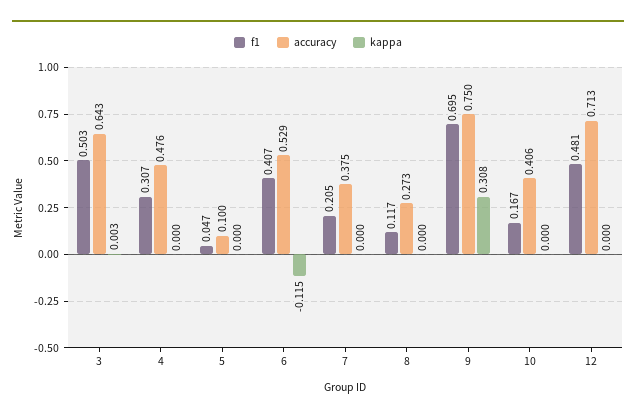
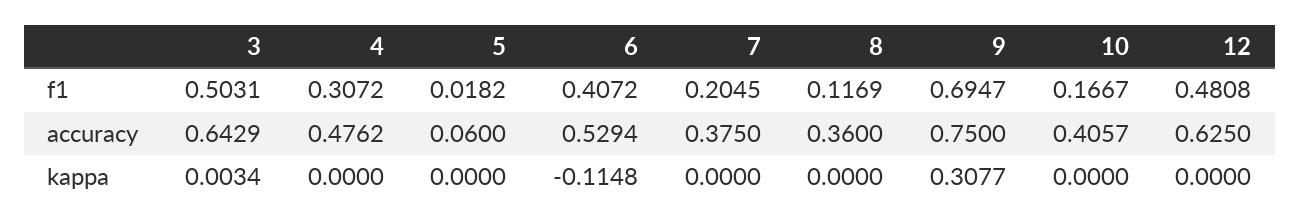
  {
    "f1": {
      "3": 0.5031,
      "4": 0.3072,
-     "5": 0.047,
+     "5": 0.0182,
      "6": 0.4072,
      "7": 0.2045,
      "8": 0.1169,
      "9": 0.6947,
      "10": 0.1667,
      "12": 0.4808
    },
    "accuracy": {
      "3": 0.6429,
      "4": 0.4762,
-     "5": 0.1,
+     "5": 0.06,
      "6": 0.5294,
      "7": 0.375,
-     "8": 0.273,
+     "8": 0.36,
      "9": 0.75,
      "10": 0.4057,
-     "12": 0.713
+     "12": 0.625
    },
    "kappa": {
      "3": 0.0034,
      "4": 0,
      "5": 0,
      "6": -0.1148,
      "7": 0,
      "8": 0,
      "9": 0.3077,
      "10": 0,
      "12": 0
    }
  }

